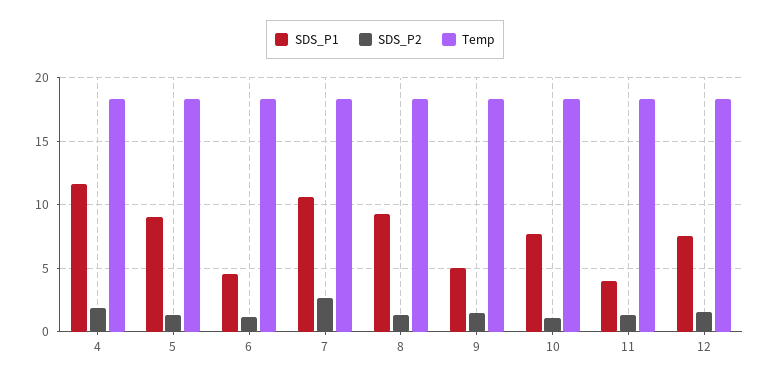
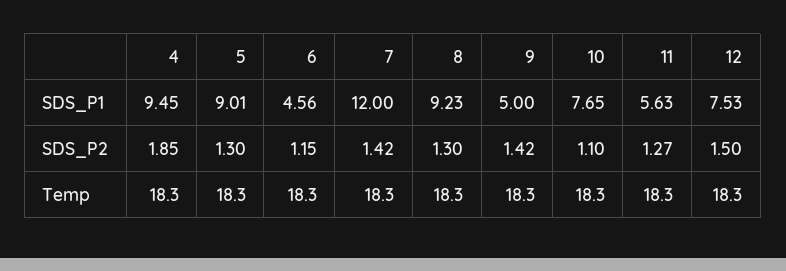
  {
    "SDS_P1": {
-     "4": 11.5,
+     "4": 9.45,
      "5": 9.01,
      "6": 4.56,
-     "7": 10.5,
+     "7": 12,
      "8": 9.23,
      "9": 5,
      "10": 7.65,
-     "11": 4,
+     "11": 5.63,
      "12": 7.53
    },
    "SDS_P2": {
      "4": 1.85,
      "5": 1.3,
      "6": 1.15,
-     "7": 2.5,
+     "7": 1.42,
      "8": 1.3,
      "9": 1.42,
      "10": 1.1,
      "11": 1.27,
      "12": 1.5
    },
    "Temp": {
      "4": 18.3,
      "5": 18.3,
      "6": 18.3,
      "7": 18.3,
      "8": 18.3,
      "9": 18.3,
      "10": 18.3,
      "11": 18.3,
      "12": 18.3
    }
  }

